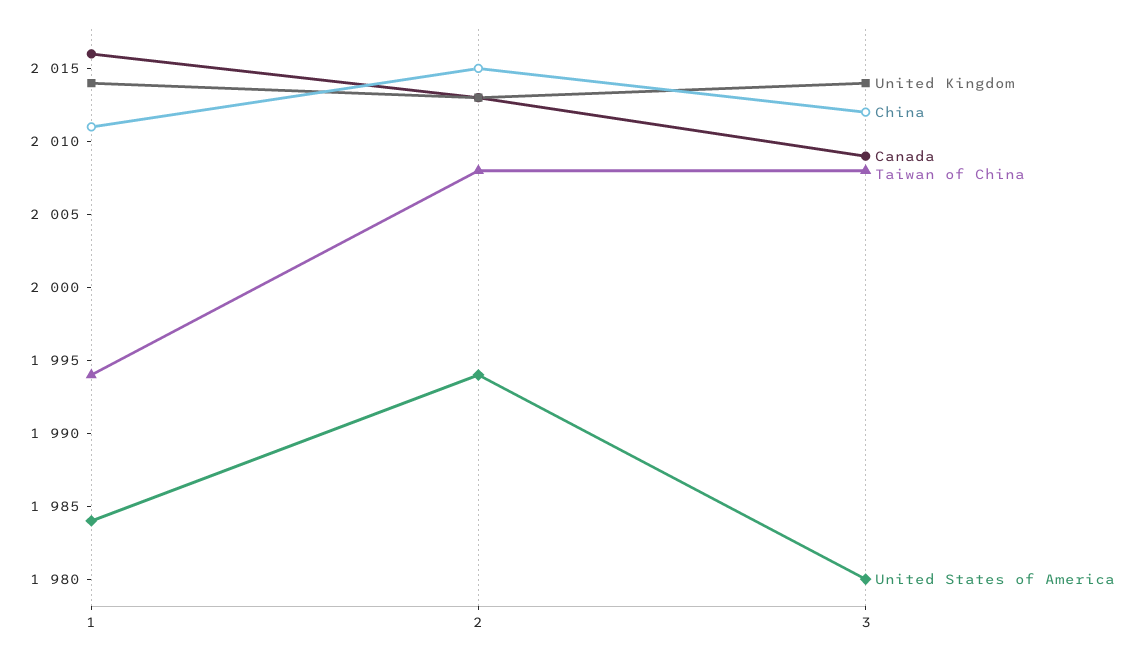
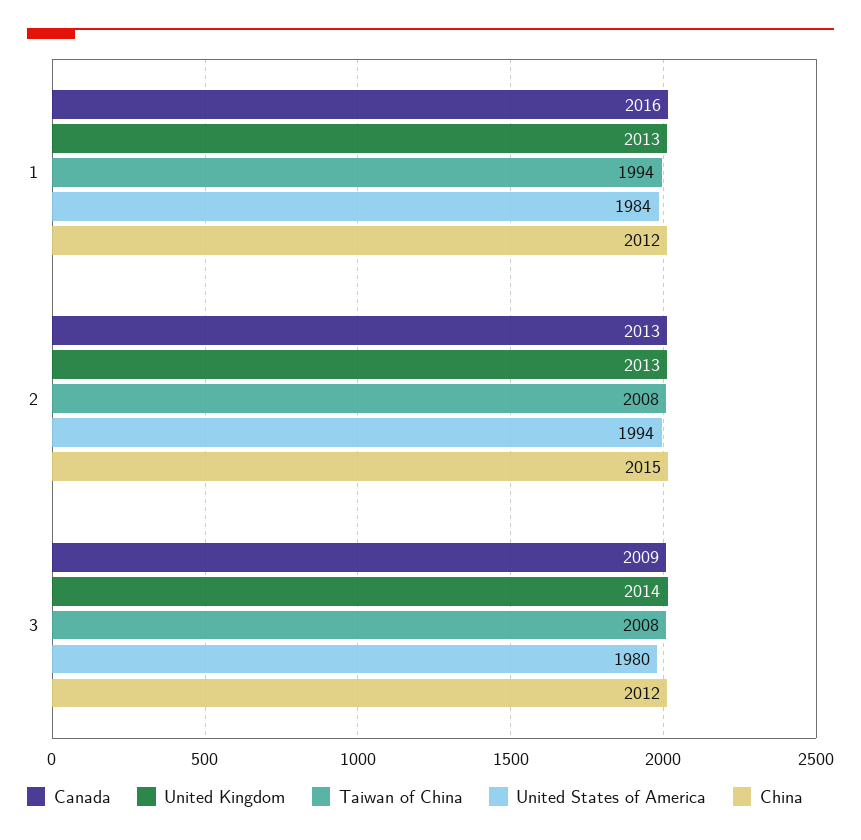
  {
    "United Kingdom": {
-     "1": 2014,
+     "1": 2013,
      "2": 2013,
      "3": 2014
    },
    "China": {
-     "1": 2011,
+     "1": 2012,
      "2": 2015,
      "3": 2012
    },
    "Canada": {
      "1": 2016,
      "2": 2013,
      "3": 2009
    },
    "Taiwan of China": {
      "1": 1994,
      "2": 2008,
      "3": 2008
    },
    "United States of America": {
      "1": 1984,
      "2": 1994,
      "3": 1980
    }
  }

